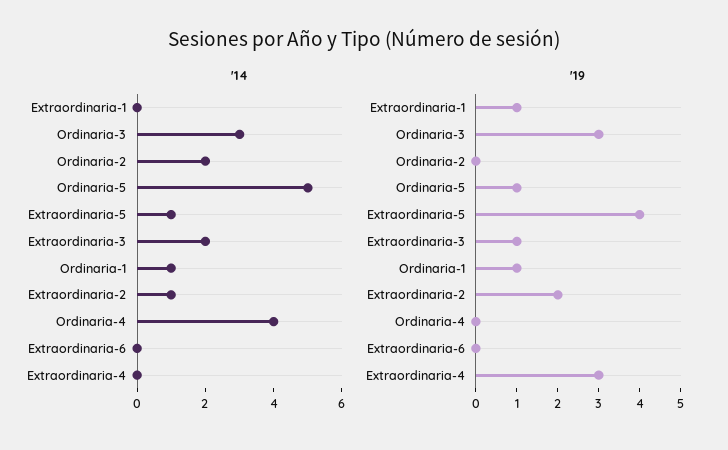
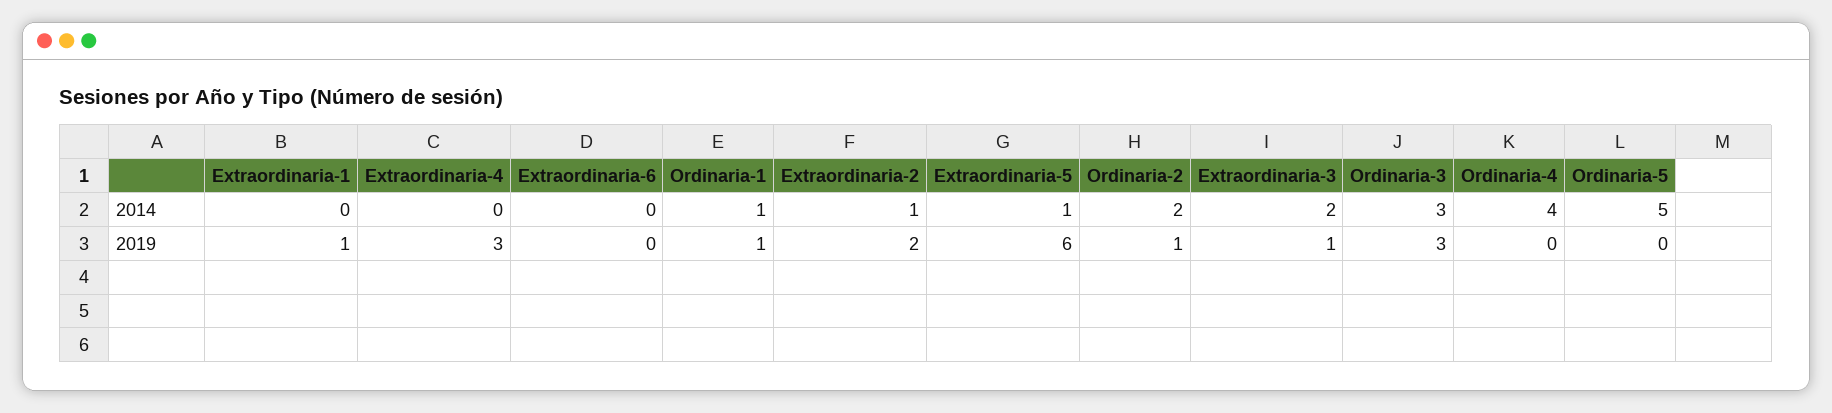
  {
    "'14": {
      "Extraordinaria-1": 0,
      "Ordinaria-3": 3,
      "Ordinaria-2": 2,
      "Ordinaria-5": 5,
      "Extraordinaria-5": 1,
      "Extraordinaria-3": 2,
      "Ordinaria-1": 1,
      "Extraordinaria-2": 1,
      "Ordinaria-4": 4,
      "Extraordinaria-6": 0,
      "Extraordinaria-4": 0
    },
    "'19": {
      "Extraordinaria-1": 1,
      "Ordinaria-3": 3,
-     "Ordinaria-2": 0,
+     "Ordinaria-2": 1,
-     "Ordinaria-5": 1,
+     "Ordinaria-5": 0,
-     "Extraordinaria-5": 4,
+     "Extraordinaria-5": 6,
      "Extraordinaria-3": 1,
      "Ordinaria-1": 1,
      "Extraordinaria-2": 2,
      "Ordinaria-4": 0,
      "Extraordinaria-6": 0,
      "Extraordinaria-4": 3
    }
  }

